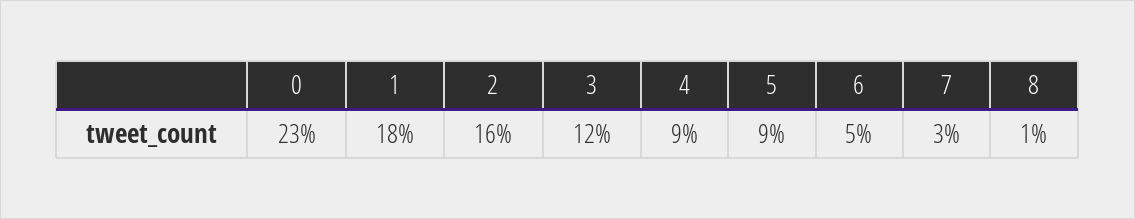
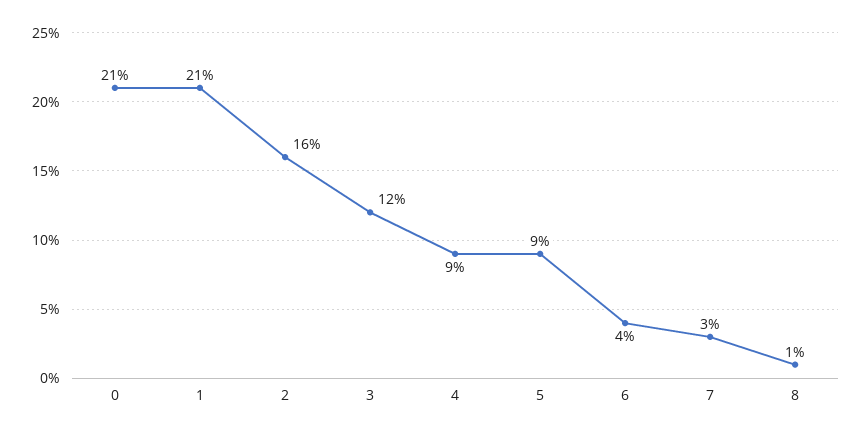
  {
-   "0": 23,
+   "0": 21,
-   "1": 18,
+   "1": 21,
    "2": 16,
    "3": 12,
    "4": 9,
    "5": 9,
-   "6": 5,
+   "6": 4,
    "7": 3,
    "8": 1
  }

